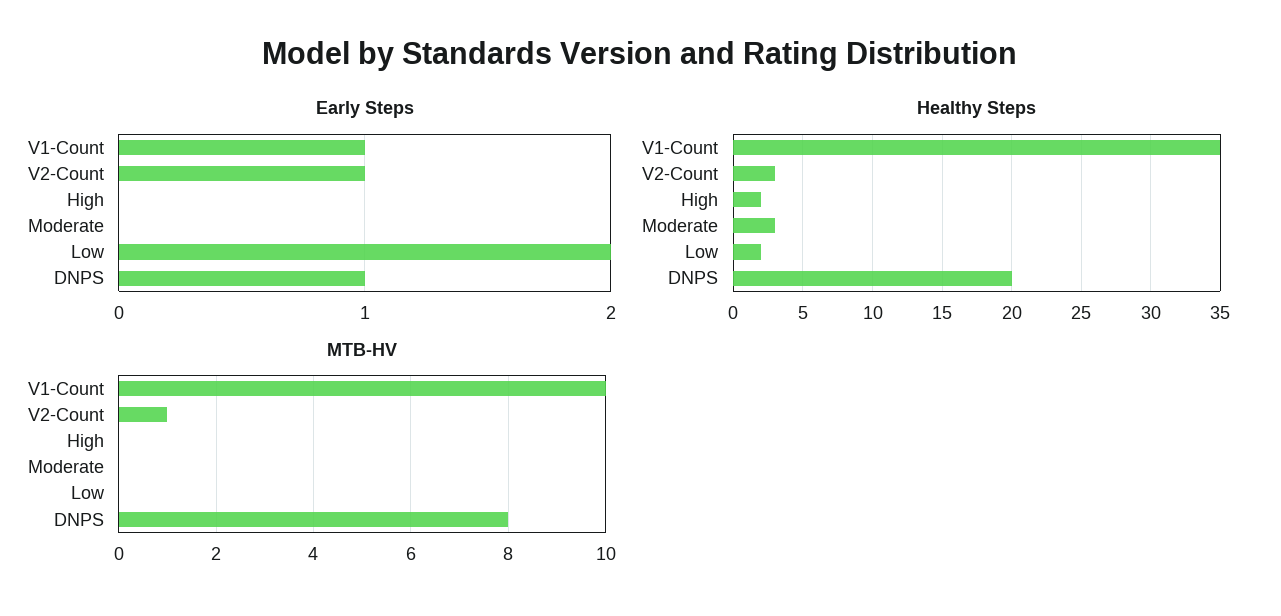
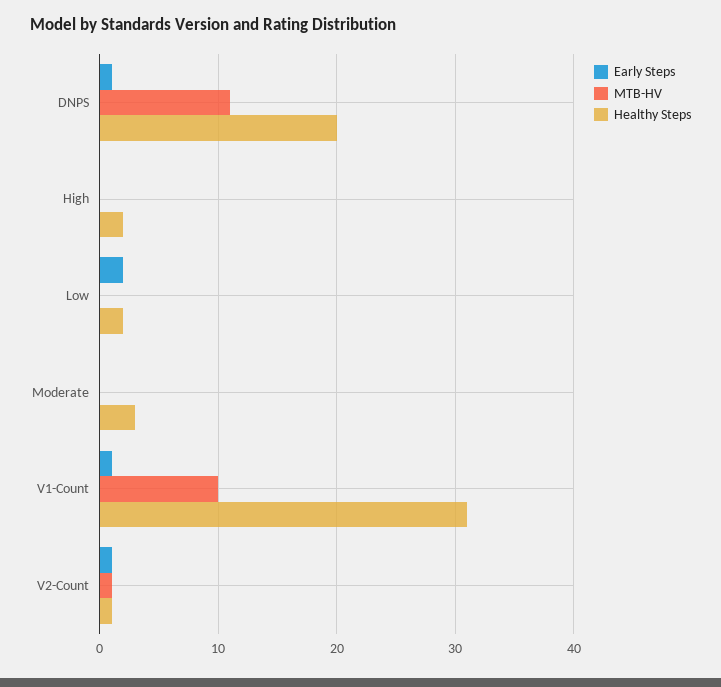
  {
    "Early Steps": {
      "V1-Count": 1,
      "V2-Count": 1,
      "High": 0,
      "Moderate": 0,
      "Low": 2,
      "DNPS": 1
    },
    "Healthy Steps": {
-     "V1-Count": 35,
+     "V1-Count": 31,
-     "V2-Count": 3,
+     "V2-Count": 1,
      "High": 2,
      "Moderate": 3,
      "Low": 2,
      "DNPS": 20
    },
    "MTB-HV": {
      "V1-Count": 10,
      "V2-Count": 1,
      "High": 0,
      "Moderate": 0,
      "Low": 0,
-     "DNPS": 8
+     "DNPS": 11
    }
  }

